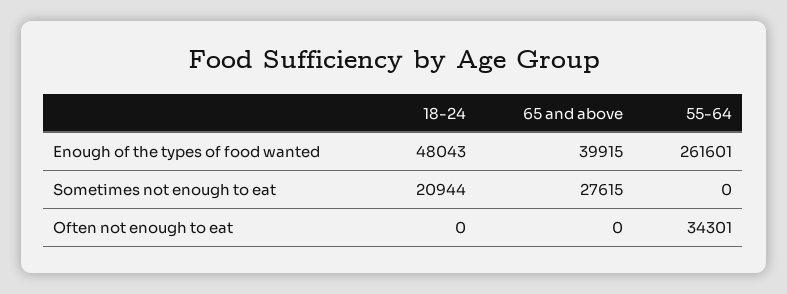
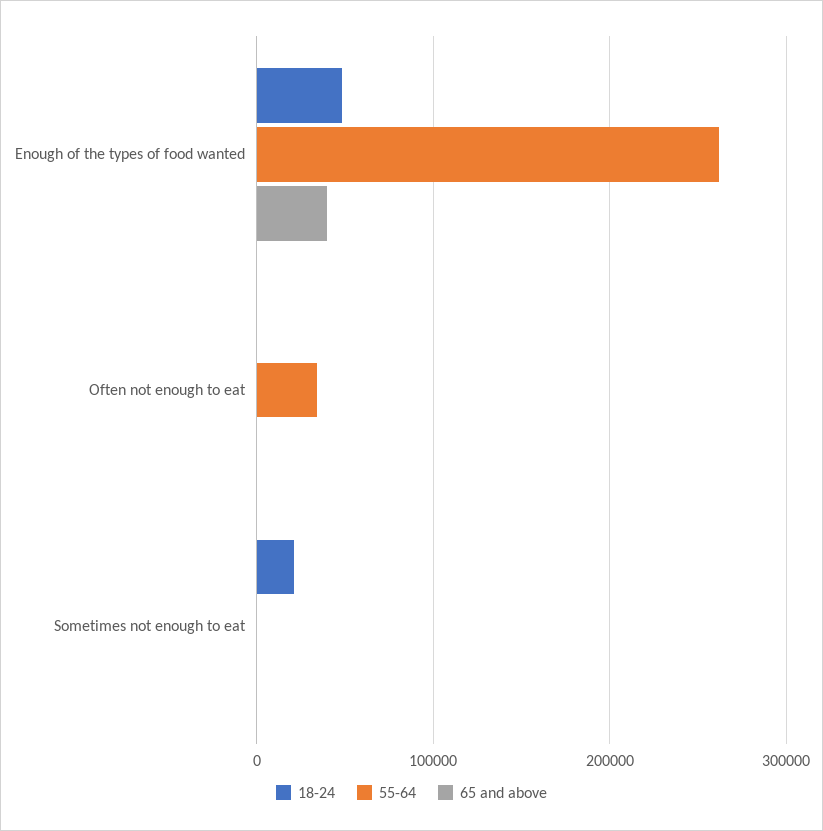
  {
    "18-24": {
      "Enough of the types of food wanted": 48043,
      "Sometimes not enough to eat": 20944,
      "Often not enough to eat": 0
    },
    "65 and above": {
      "Enough of the types of food wanted": 39915,
-     "Sometimes not enough to eat": 27615,
+     "Sometimes not enough to eat": 0,
      "Often not enough to eat": 0
    },
    "55-64": {
      "Enough of the types of food wanted": 261601,
      "Sometimes not enough to eat": 0,
      "Often not enough to eat": 34301
    }
  }

